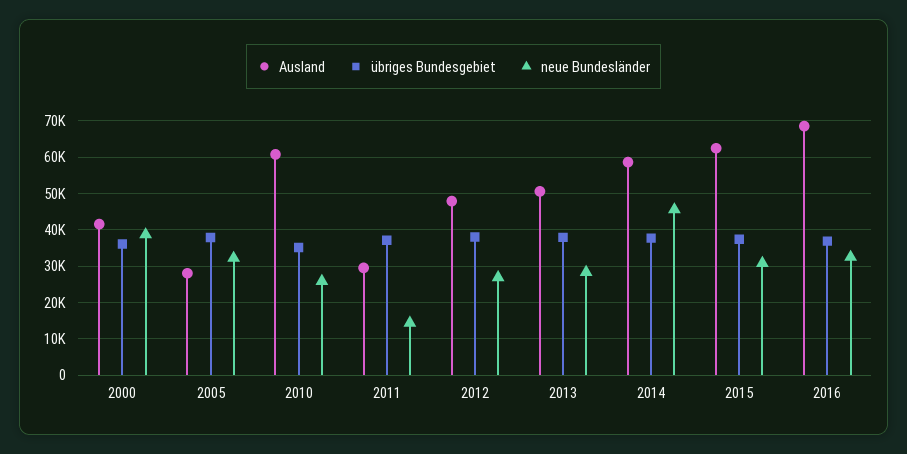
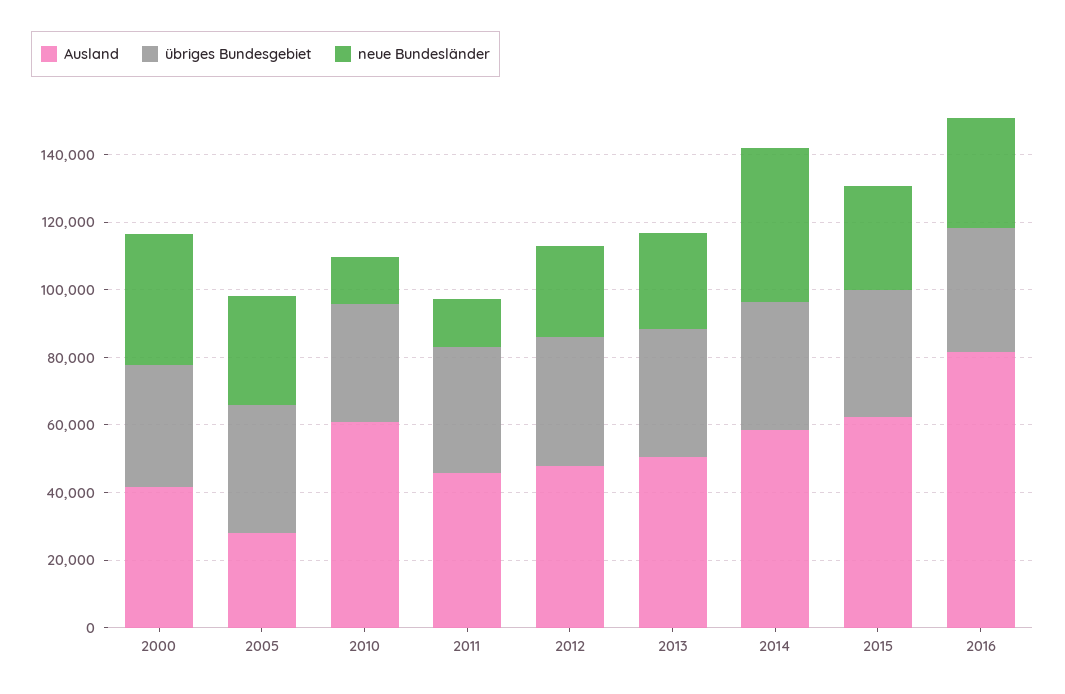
  {
    "Ausland": {
      "2000": 42000,
      "2005": 28000,
      "2010": 60000,
-     "2011": 30000,
+     "2011": 45000,
      "2012": 48000,
      "2013": 50000,
      "2014": 58000,
      "2015": 62000,
-     "2016": 68000
+     "2016": 80000
    },
    "übriges Bundesgebiet": {
      "2000": 36000,
      "2005": 38000,
      "2010": 36000,
      "2011": 38000,
      "2012": 38000,
      "2013": 38000,
      "2014": 38000,
      "2015": 38000,
      "2016": 36000
    },
    "neue Bundesländer": {
      "2000": 38000,
      "2005": 32000,
-     "2010": 26000,
+     "2010": 15000,
      "2011": 14000,
      "2012": 26000,
      "2013": 28000,
      "2014": 46000,
      "2015": 30000,
      "2016": 32000
    }
  }

